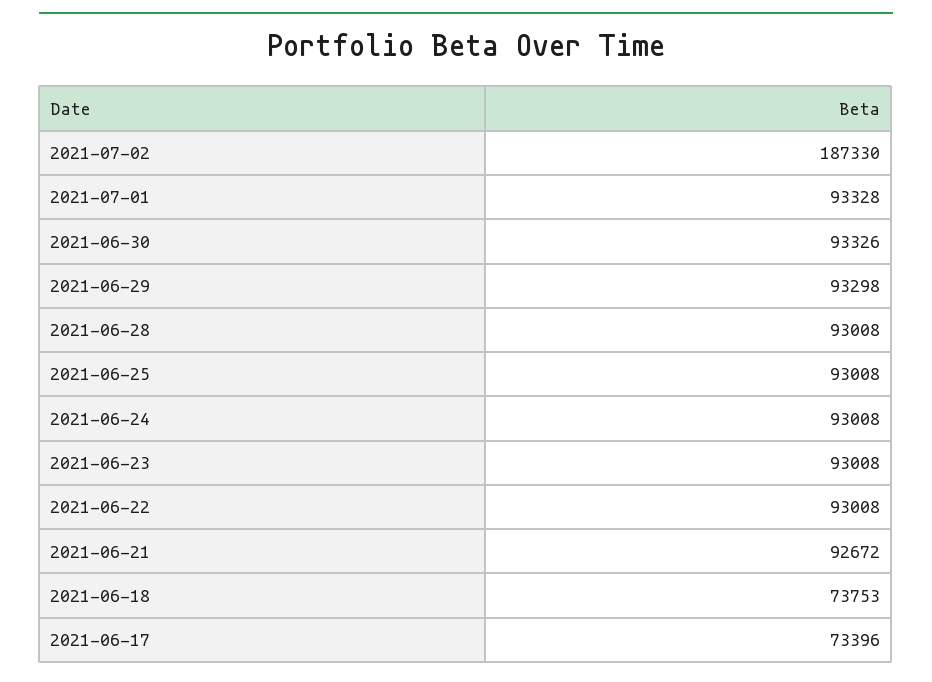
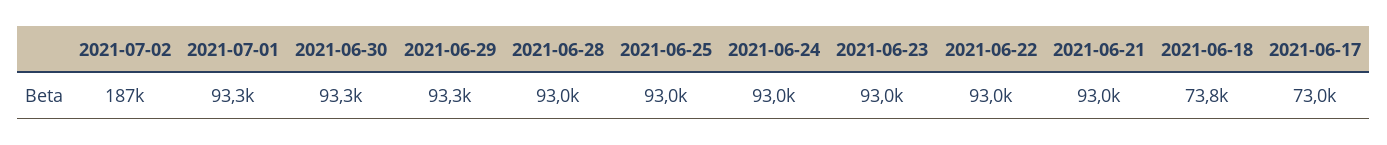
  {
    "2021-07-02": 187330,
    "2021-07-01": 93328,
    "2021-06-30": 93326,
    "2021-06-29": 93298,
    "2021-06-28": 93008,
    "2021-06-25": 93008,
    "2021-06-24": 93008,
    "2021-06-23": 93008,
    "2021-06-22": 93008,
-   "2021-06-21": 92672,
+   "2021-06-21": 93000,
    "2021-06-18": 73753,
-   "2021-06-17": 73396
+   "2021-06-17": 73000
  }

